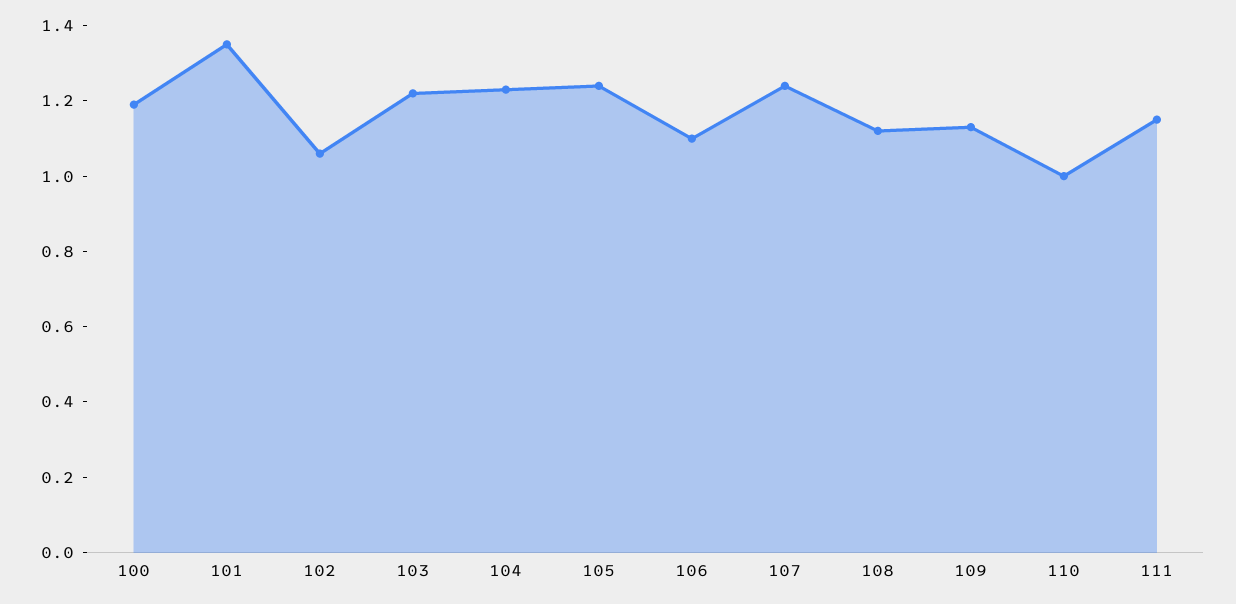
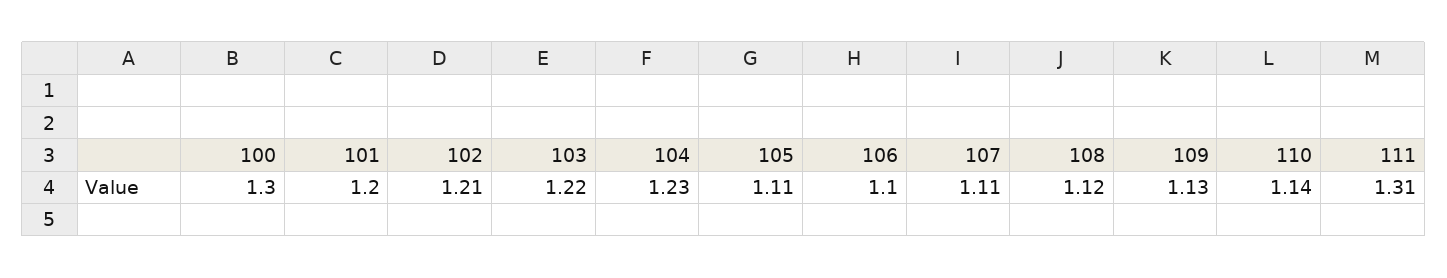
  {
-   "100": 1.2,
+   "100": 1.3,
-   "101": 1.35,
+   "101": 1.2,
-   "102": 1.05,
+   "102": 1.21,
    "103": 1.22,
    "104": 1.23,
-   "105": 1.25,
+   "105": 1.11,
    "106": 1.1,
-   "107": 1.25,
+   "107": 1.11,
    "108": 1.12,
    "109": 1.13,
-   "110": 1,
+   "110": 1.14,
-   "111": 1.15
+   "111": 1.31
  }

